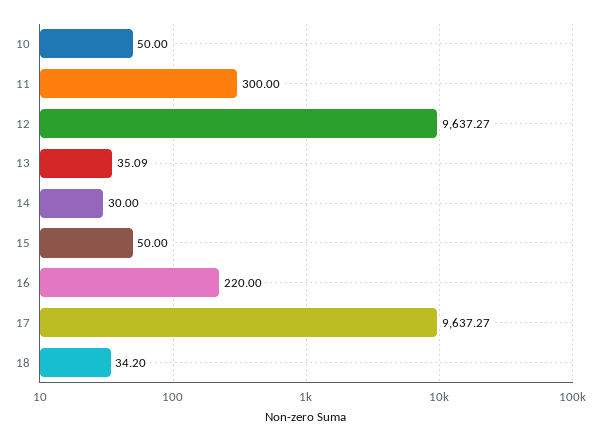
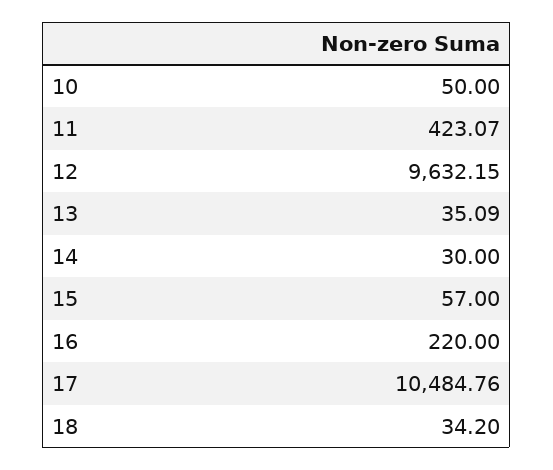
  {
    "10": 50,
-   "11": 300,
+   "11": 423.07,
-   "12": 9637.27,
+   "12": 9632.15,
    "13": 35.09,
    "14": 30,
-   "15": 50,
+   "15": 57,
    "16": 220,
-   "17": 9637.27,
+   "17": 10484.76,
    "18": 34.2
  }

